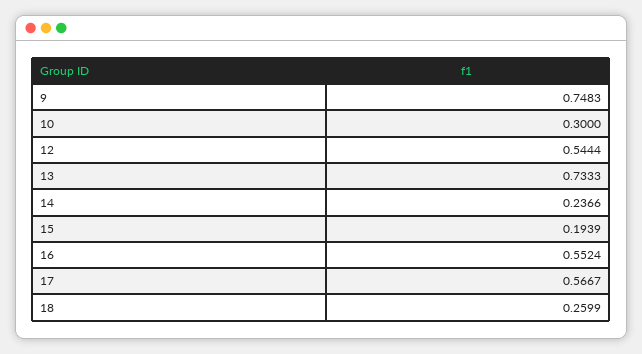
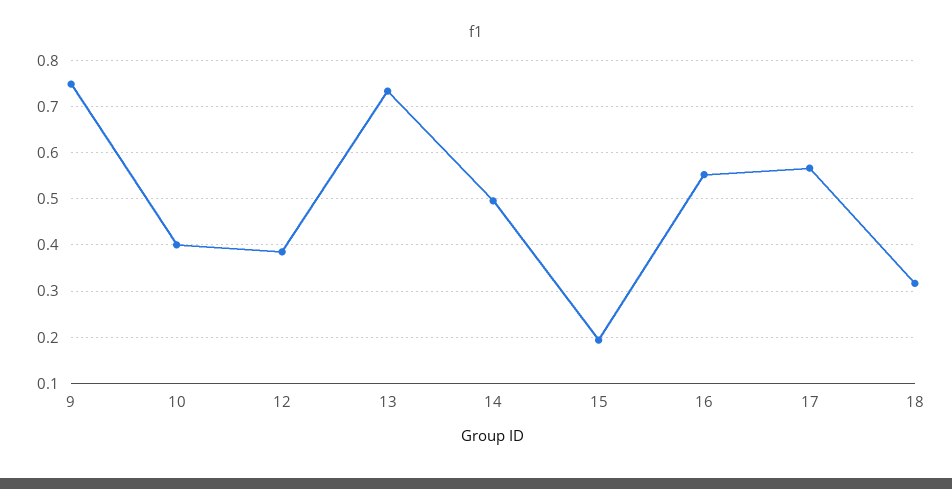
  {
    "9": 0.7483,
-   "10": 0.3,
+   "10": 0.4,
-   "12": 0.5444,
+   "12": 0.38,
    "13": 0.7333,
-   "14": 0.2366,
+   "14": 0.5,
    "15": 0.1939,
    "16": 0.5524,
    "17": 0.5667,
-   "18": 0.2599
+   "18": 0.32
  }

